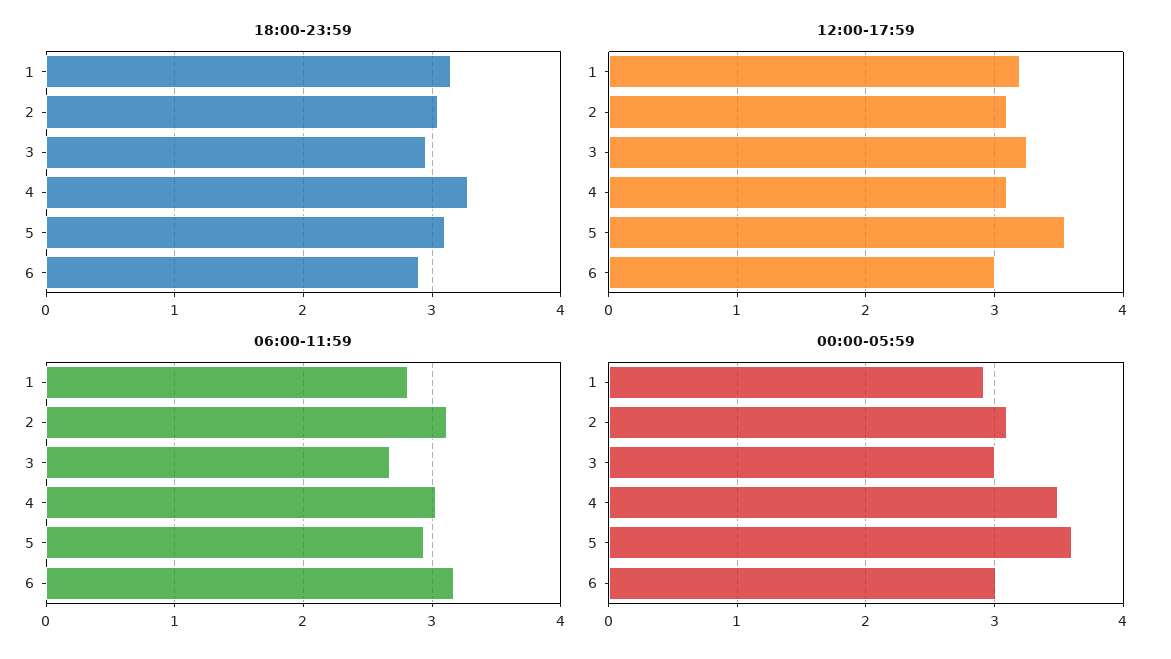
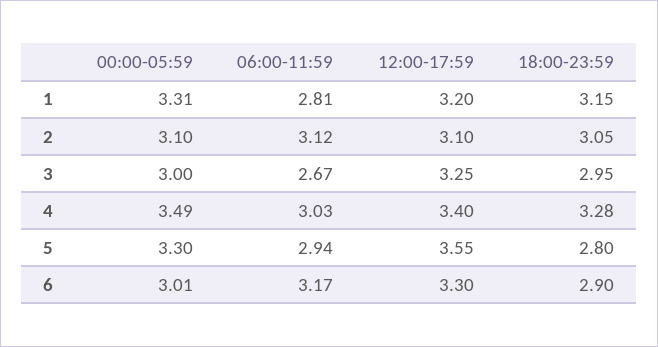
  {
    "18:00-23:59": {
      "1": 3.15,
      "2": 3.05,
      "3": 2.95,
      "4": 3.28,
-     "5": 3.1,
+     "5": 2.8,
      "6": 2.9
    },
    "12:00-17:59": {
      "1": 3.2,
      "2": 3.1,
      "3": 3.25,
-     "4": 3.1,
+     "4": 3.4,
      "5": 3.55,
-     "6": 3
+     "6": 3.3
    },
    "06:00-11:59": {
      "1": 2.81,
      "2": 3.12,
      "3": 2.67,
      "4": 3.03,
      "5": 2.94,
      "6": 3.17
    },
    "00:00-05:59": {
-     "1": 2.9,
+     "1": 3.31,
      "2": 3.1,
      "3": 3,
      "4": 3.49,
-     "5": 3.6,
+     "5": 3.3,
      "6": 3.01
    }
  }

